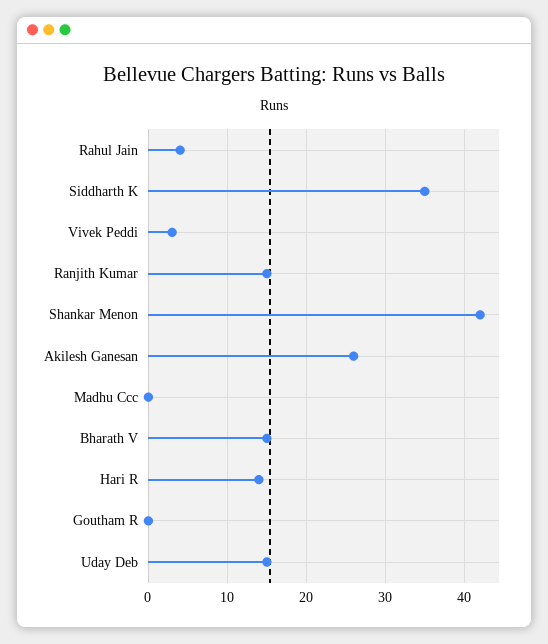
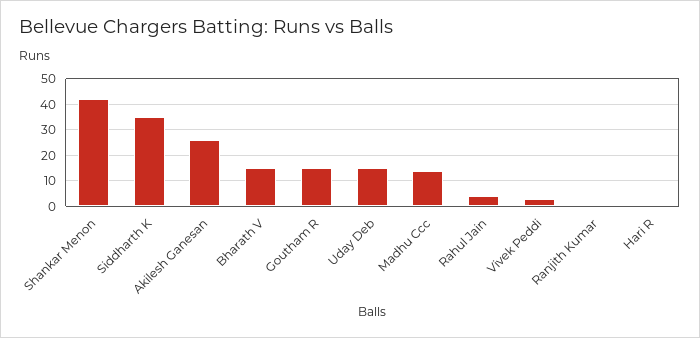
  {
    "Rahul Jain": 4,
    "Siddharth K": 35,
    "Vivek Peddi": 3,
-   "Ranjith Kumar": 15,
+   "Ranjith Kumar": 0,
    "Shankar Menon": 42,
    "Akilesh Ganesan": 26,
-   "Madhu Ccc": 0,
+   "Madhu Ccc": 15,
    "Bharath V": 15,
-   "Hari R": 14,
+   "Hari R": 0,
-   "Goutham R": 0,
+   "Goutham R": 15,
    "Uday Deb": 15
  }

